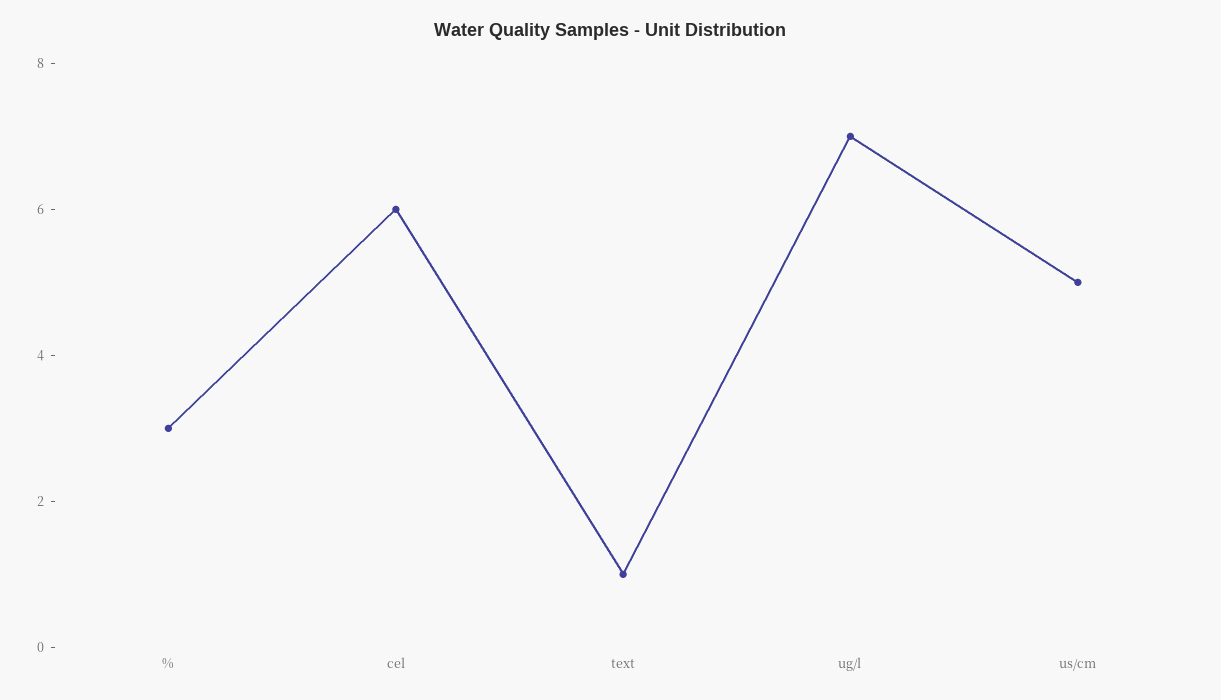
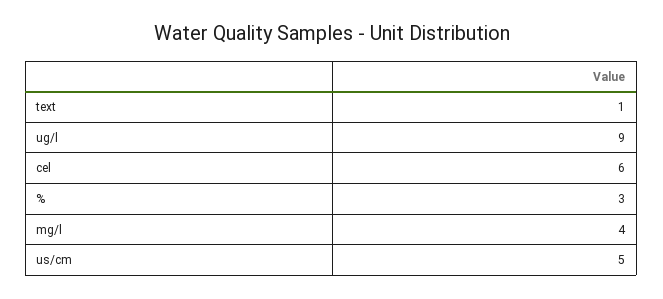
  {
    "%": 3,
    "cel": 6,
    "text": 1,
-   "ug/l": 7,
+   "ug/l": 9,
-   "us/cm": 5
+   "us/cm": 5,
+   "mg/l": 4
  }

